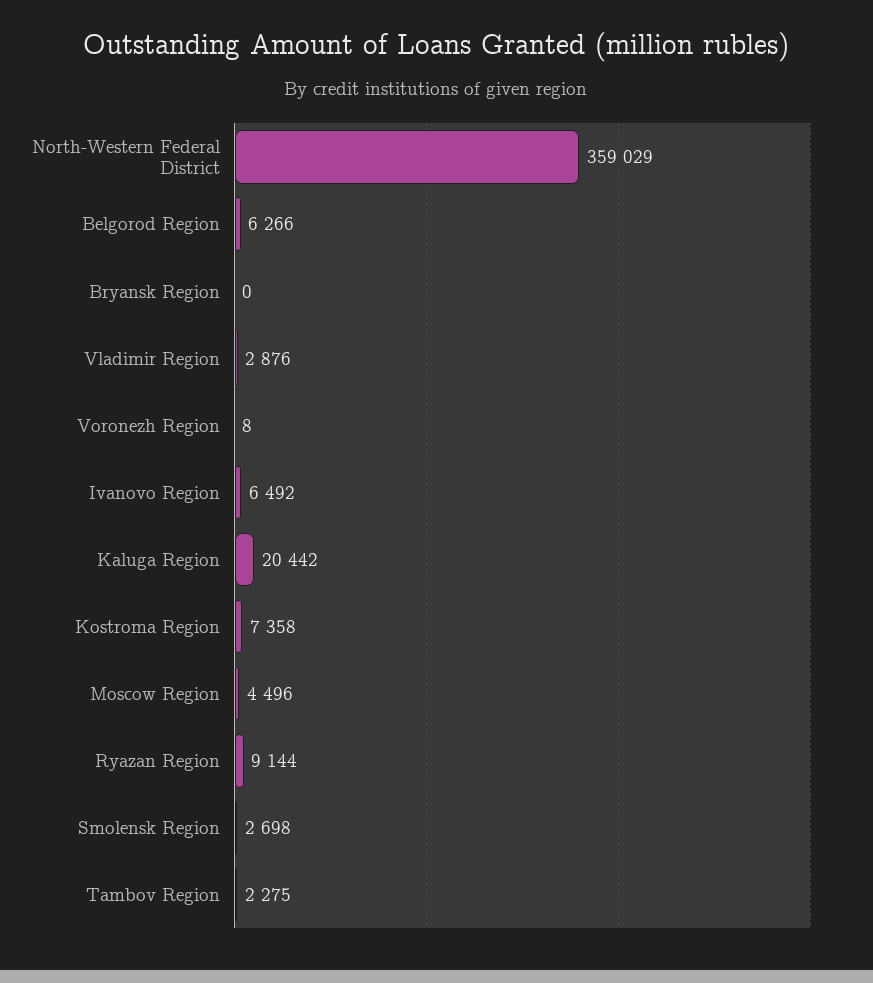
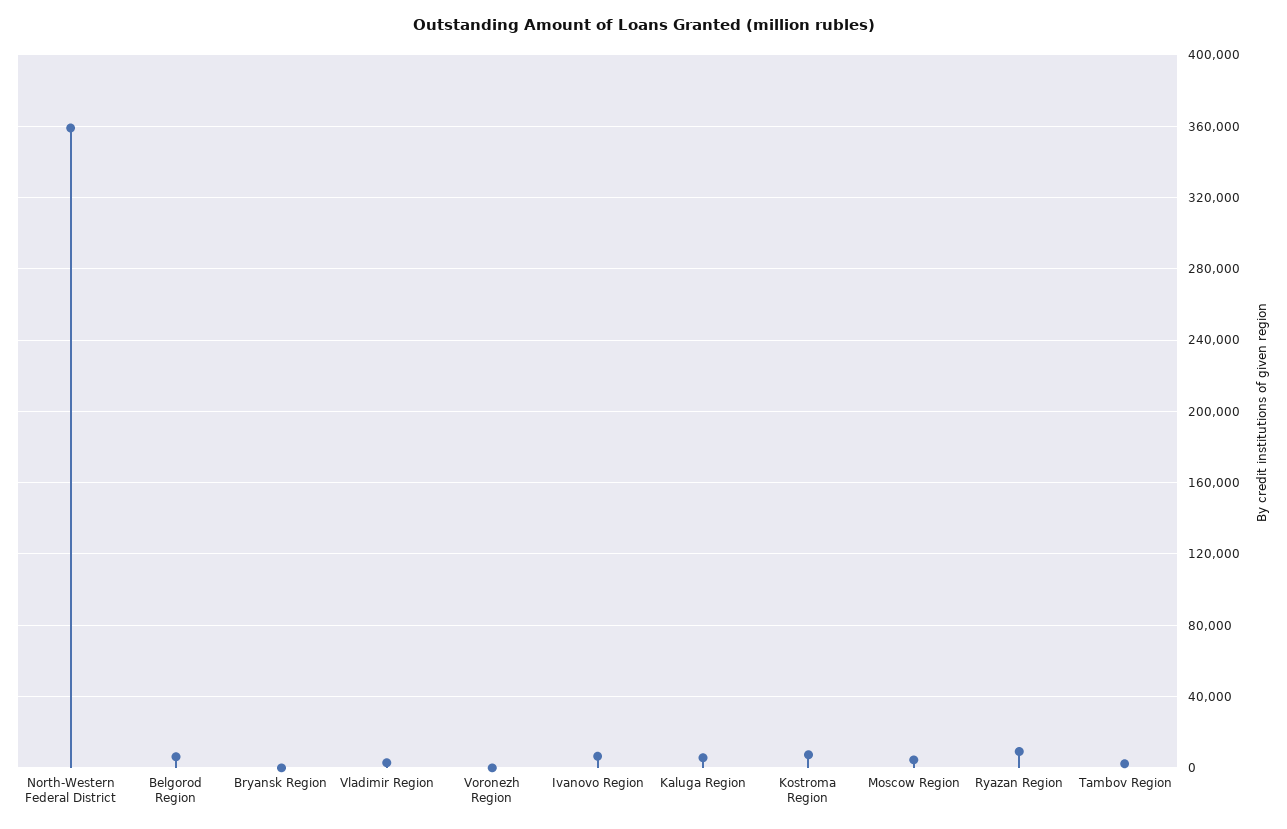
  {
    "North-Western Federal District": 359029,
    "Belgorod Region": 6266,
    "Bryansk Region": 0,
    "Vladimir Region": 2876,
    "Voronezh Region": 8,
    "Ivanovo Region": 6492,
-   "Kaluga Region": 20442,
+   "Kaluga Region": 5000,
    "Kostroma Region": 7358,
    "Moscow Region": 4496,
    "Ryazan Region": 9144,
-   "Smolensk Region": 2698,
    "Tambov Region": 2275
  }

